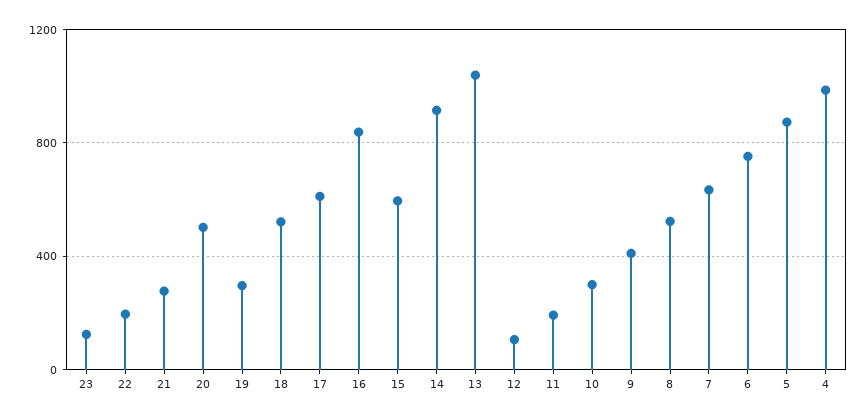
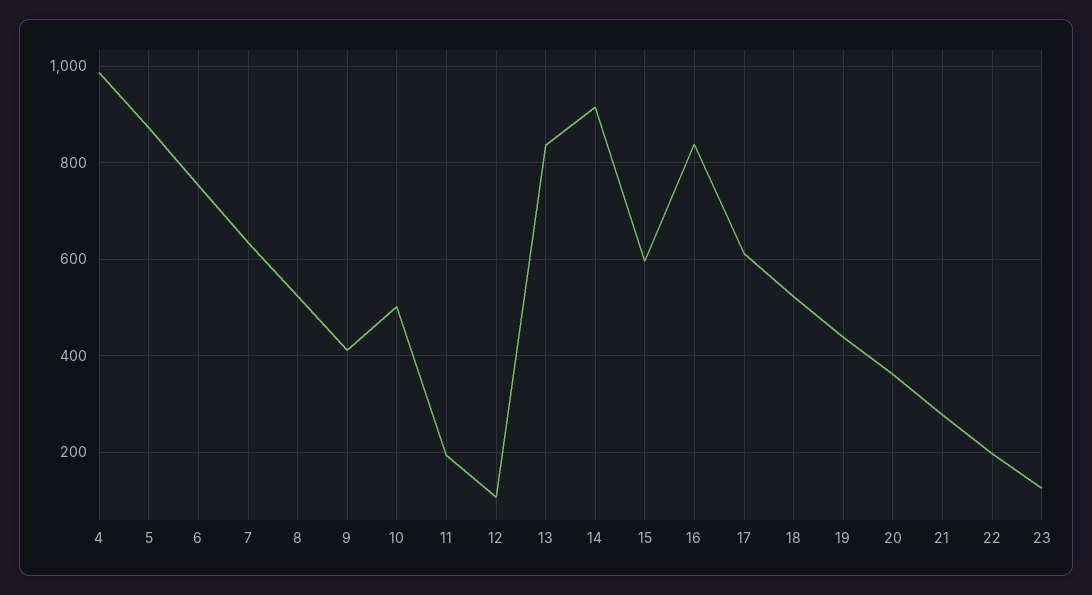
  {
    "23": 120,
    "22": 200,
    "21": 280,
-   "20": 500,
+   "20": 360,
-   "19": 300,
+   "19": 440,
    "18": 520,
    "17": 620,
    "16": 840,
    "15": 600,
    "14": 920,
-   "13": 1050,
+   "13": 840,
    "12": 100,
    "11": 200,
-   "10": 300,
+   "10": 500,
    "9": 420,
    "8": 520,
    "7": 640,
    "6": 760,
    "5": 880,
    "4": 980
  }

